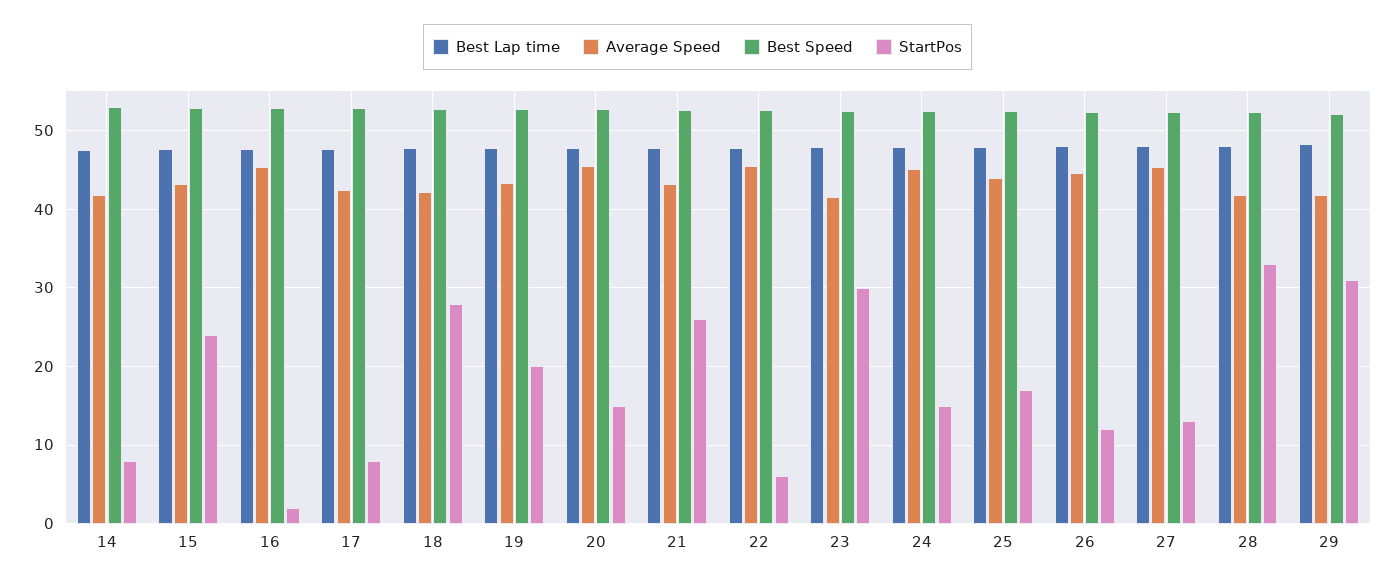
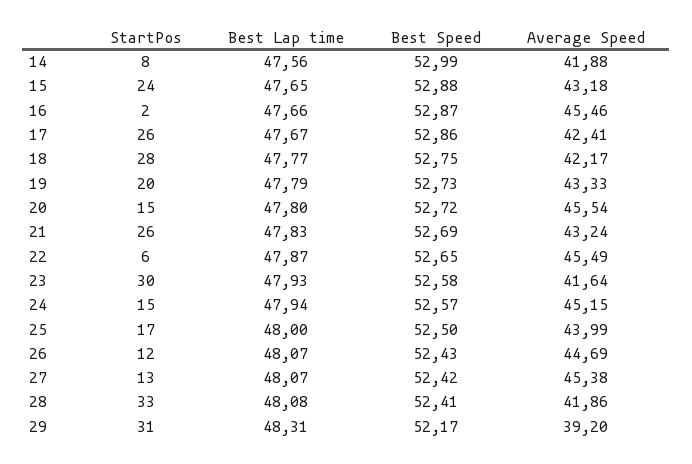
  {
    "Best Lap time": {
      "14": 47.56,
      "15": 47.65,
      "16": 47.66,
      "17": 47.67,
      "18": 47.77,
      "19": 47.79,
      "20": 47.8,
      "21": 47.83,
      "22": 47.87,
      "23": 47.93,
      "24": 47.94,
      "25": 48,
      "26": 48.07,
      "27": 48.07,
      "28": 48.08,
      "29": 48.31
    },
    "Average Speed": {
      "14": 41.88,
      "15": 43.18,
      "16": 45.46,
      "17": 42.41,
      "18": 42.17,
      "19": 43.33,
      "20": 45.54,
      "21": 43.24,
      "22": 45.49,
      "23": 41.64,
      "24": 45.15,
      "25": 43.99,
      "26": 44.69,
      "27": 45.38,
      "28": 41.86,
-     "29": 42
+     "29": 39.2
    },
    "Best Speed": {
      "14": 52.99,
      "15": 52.88,
      "16": 52.87,
      "17": 52.86,
      "18": 52.75,
      "19": 52.73,
      "20": 52.72,
      "21": 52.69,
      "22": 52.65,
      "23": 52.58,
      "24": 52.57,
      "25": 52.5,
      "26": 52.43,
      "27": 52.42,
      "28": 52.41,
      "29": 52.17
    },
    "StartPos": {
      "14": 8,
      "15": 24,
      "16": 2,
-     "17": 8,
+     "17": 26,
      "18": 28,
      "19": 20,
      "20": 15,
      "21": 26,
      "22": 6,
      "23": 30,
      "24": 15,
      "25": 17,
      "26": 12,
      "27": 13,
      "28": 33,
      "29": 31
    }
  }

